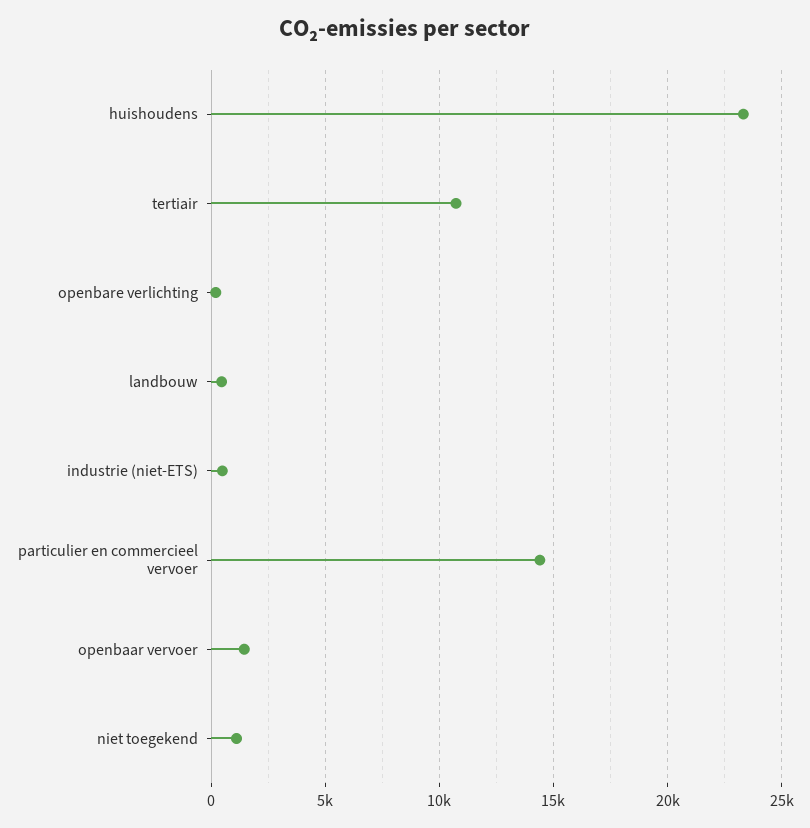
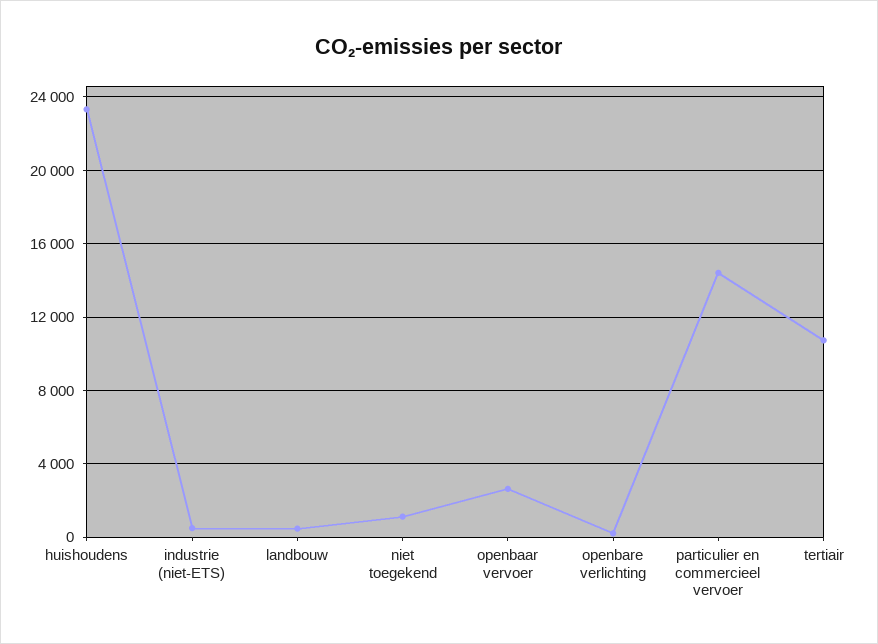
  {
    "huishoudens": 23500,
    "tertiair": 10500,
    "openbare verlichting": 0,
    "landbouw": 500,
    "industrie (niet-ETS)": 500,
    "particulier en commercieel vervoer": 14500,
-   "openbaar vervoer": 1500,
+   "openbaar vervoer": 2500,
    "niet toegekend": 1000
  }

